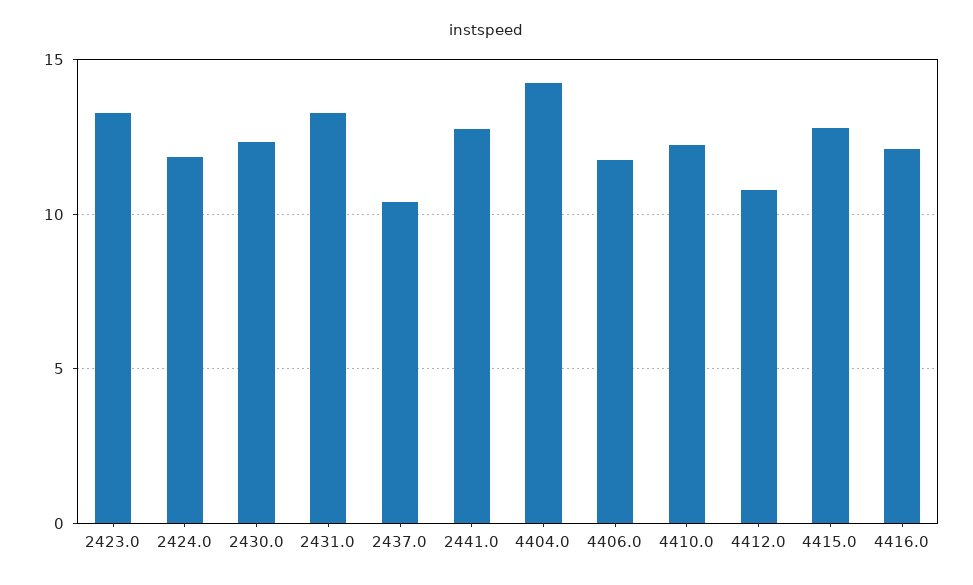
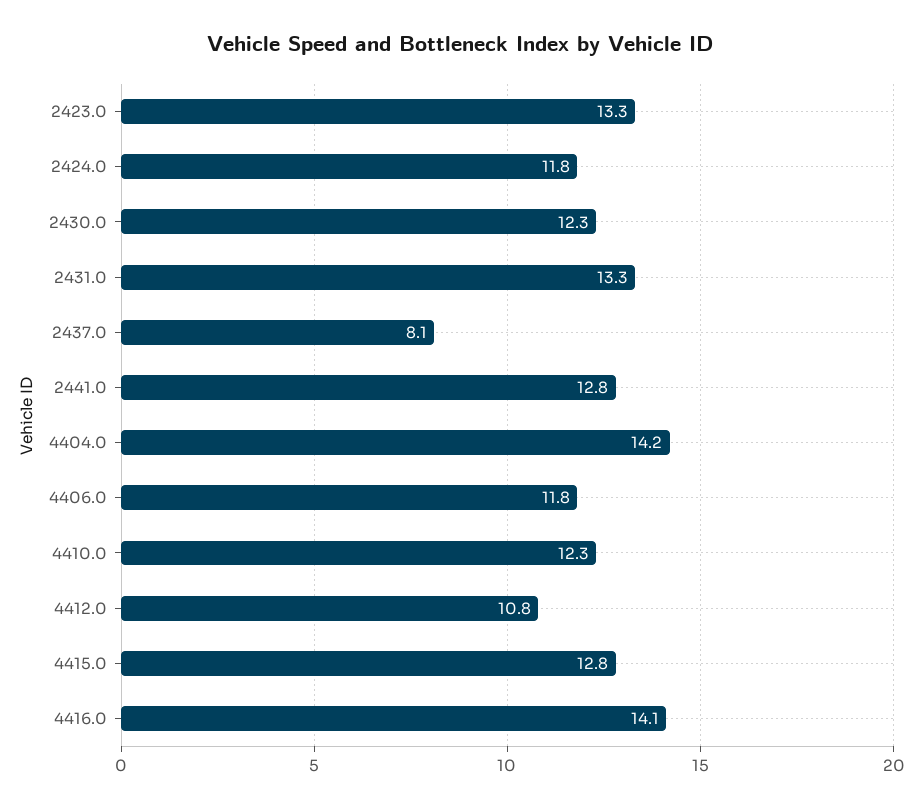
  {
    "2423.0": 13.3,
    "2424.0": 11.8,
    "2430.0": 12.3,
    "2431.0": 13.3,
-   "2437.0": 10.5,
+   "2437.0": 8.1,
    "2441.0": 12.8,
    "4404.0": 14.2,
    "4406.0": 11.8,
    "4410.0": 12.3,
    "4412.0": 10.8,
    "4415.0": 12.8,
-   "4416.0": 12
+   "4416.0": 14.1
  }

